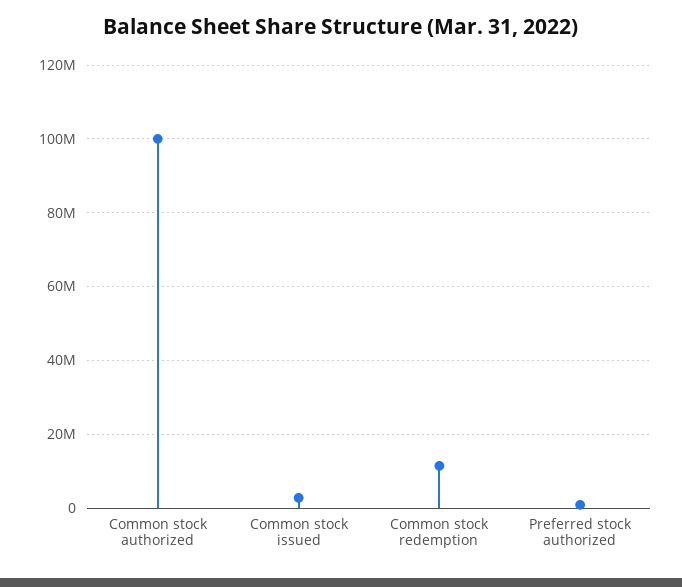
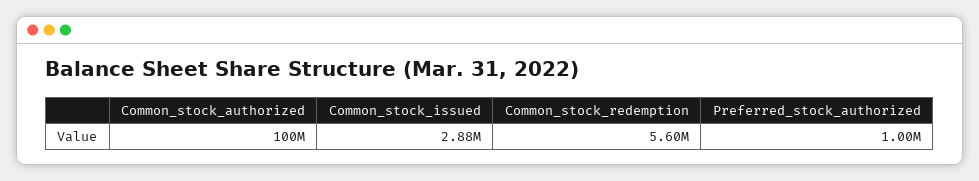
  {
    "Common stock authorized": 100000000,
    "Common stock issued": 2880000,
-   "Common stock redemption": 12000000,
+   "Common stock redemption": 5600000,
    "Preferred stock authorized": 1000000
  }

